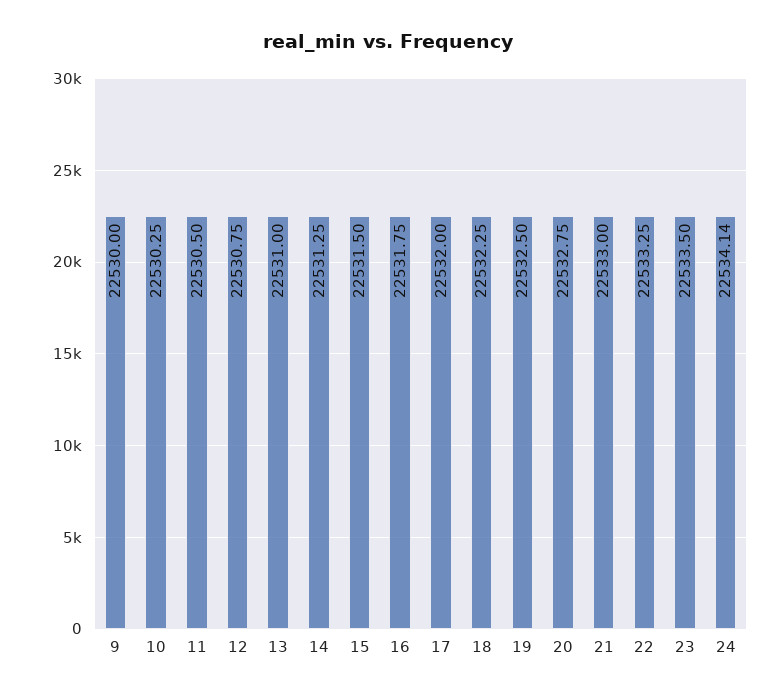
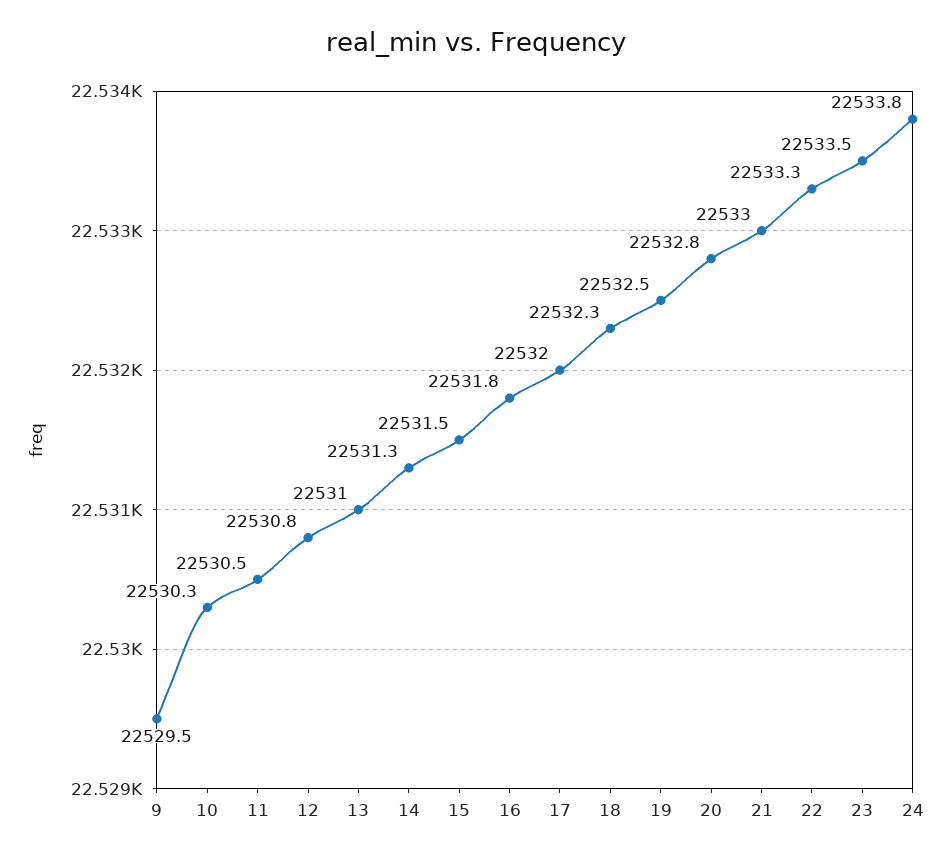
  {
-   "9": 22530,
+   "9": 22529.5,
    "10": 22530.25,
    "11": 22530.5,
    "12": 22530.75,
    "13": 22531,
    "14": 22531.25,
    "15": 22531.5,
    "16": 22531.75,
    "17": 22532,
    "18": 22532.25,
    "19": 22532.5,
    "20": 22532.75,
    "21": 22533,
    "22": 22533.25,
    "23": 22533.5,
-   "24": 22534.14
+   "24": 22533.8
  }

